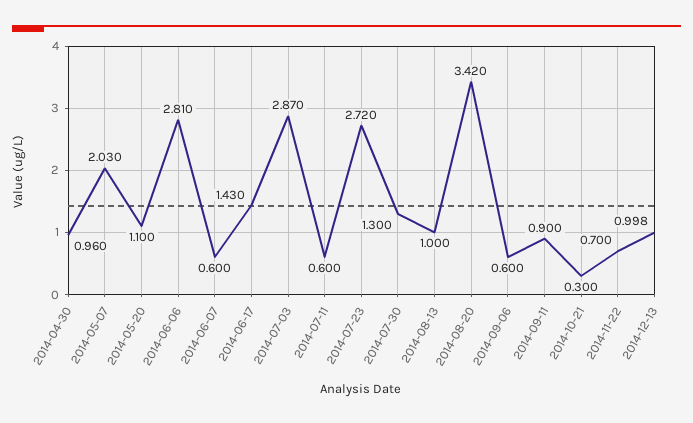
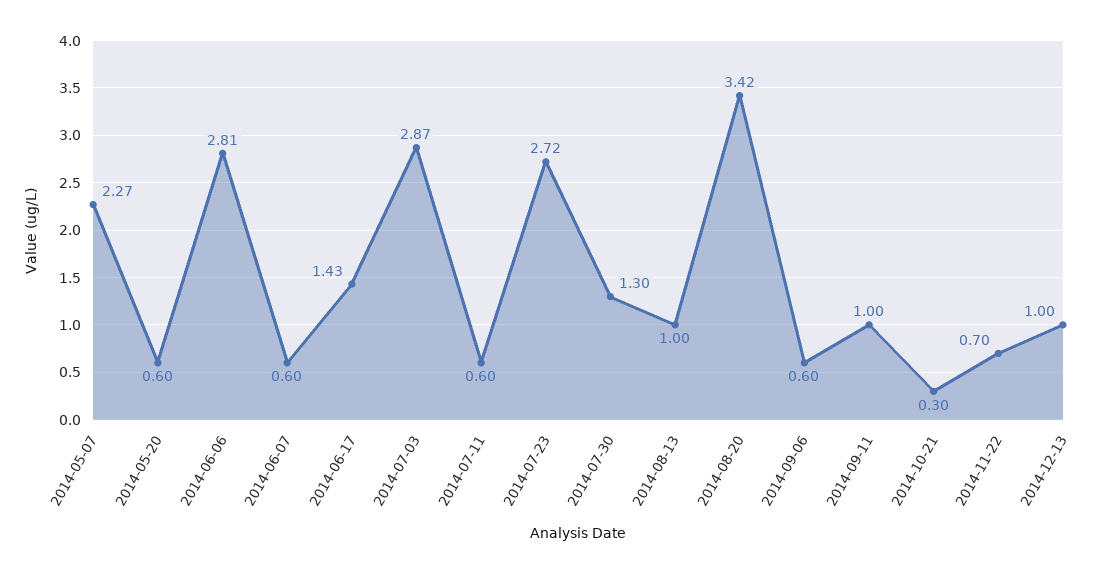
  {
-   "2014-04-30": 0.96,
-   "2014-05-07": 2.03,
+   "2014-05-07": 2.27,
-   "2014-05-20": 1.1,
+   "2014-05-20": 0.6,
    "2014-06-06": 2.81,
    "2014-06-07": 0.6,
    "2014-06-17": 1.43,
    "2014-07-03": 2.87,
    "2014-07-11": 0.6,
    "2014-07-23": 2.72,
    "2014-07-30": 1.3,
    "2014-08-13": 1,
    "2014-08-20": 3.42,
    "2014-09-06": 0.6,
-   "2014-09-11": 0.9,
+   "2014-09-11": 1,
    "2014-10-21": 0.3,
    "2014-11-22": 0.7,
    "2014-12-13": 0.998
  }

